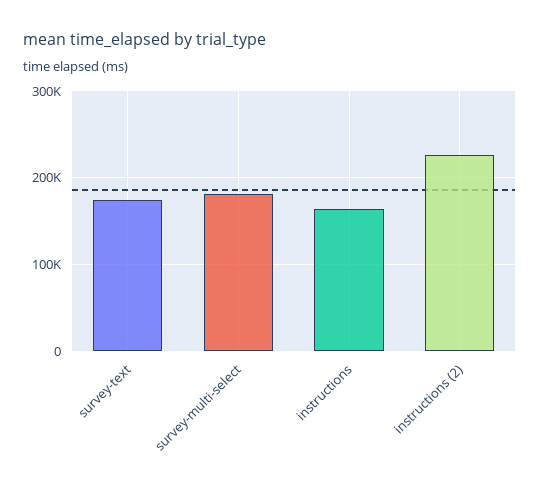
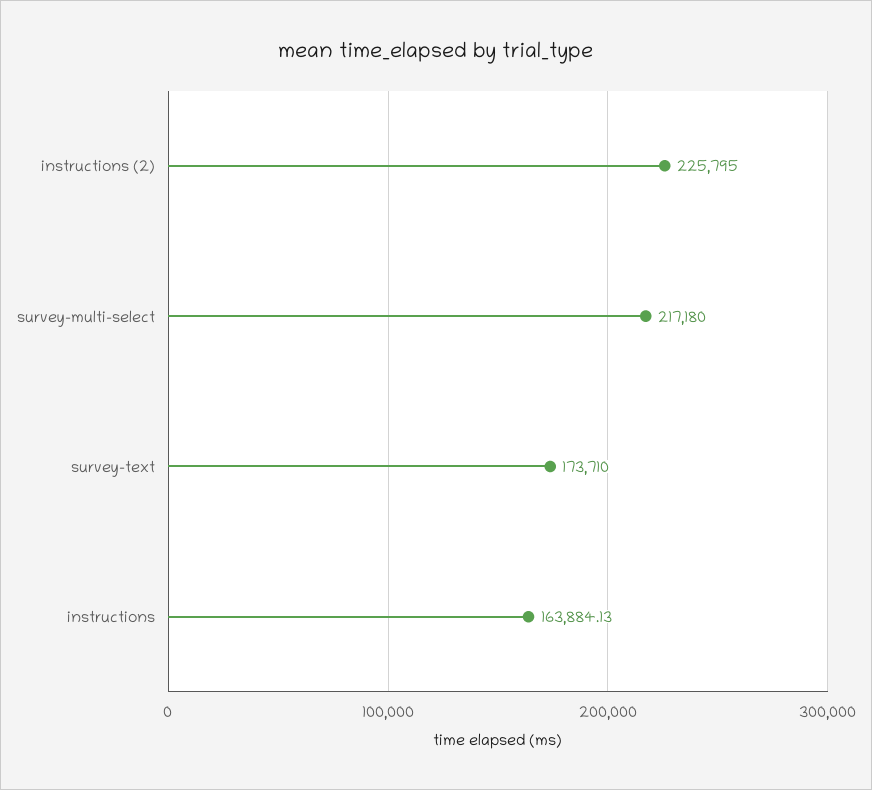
  {
    "survey-text": 173710,
-   "survey-multi-select": 180000,
+   "survey-multi-select": 217180,
    "instructions": 163884.13,
    "instructions (2)": 225795
  }

